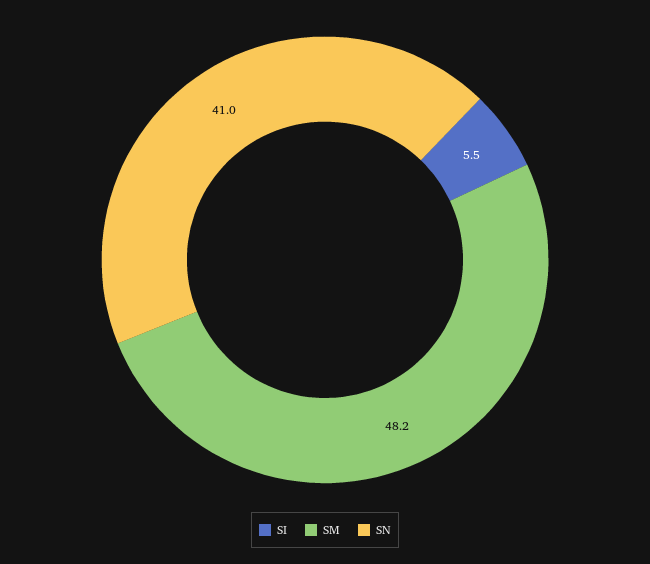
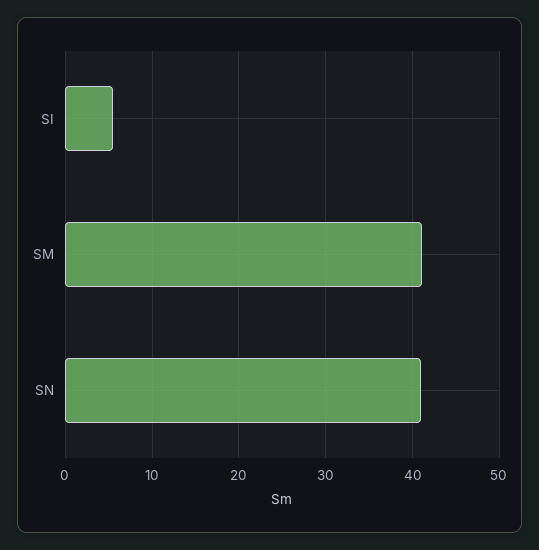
  {
    "SI": 5.5,
-   "SM": 48.2,
+   "SM": 41,
    "SN": 41
  }

